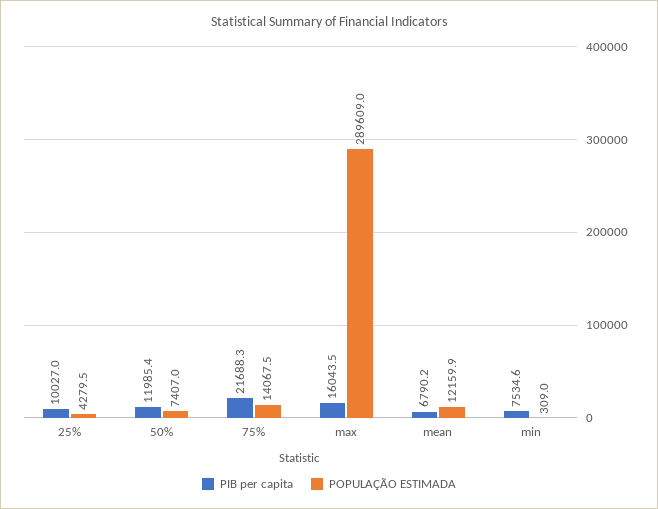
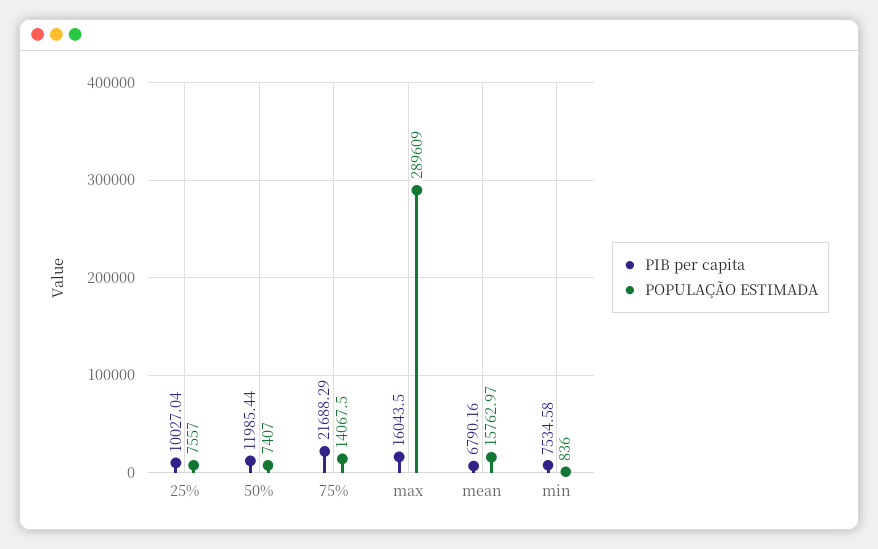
  {
    "PIB per capita": {
      "25%": 10027.04,
      "50%": 11985.44,
      "75%": 21688.29,
      "max": 16043.5,
      "mean": 6790.16,
      "min": 7534.58
    },
    "POPULAÇÃO ESTIMADA": {
-     "25%": 4279.5,
+     "25%": 7557,
      "50%": 7407,
      "75%": 14067.5,
      "max": 289609,
-     "mean": 12159.9,
+     "mean": 15762.97,
-     "min": 309
+     "min": 836
    }
  }

